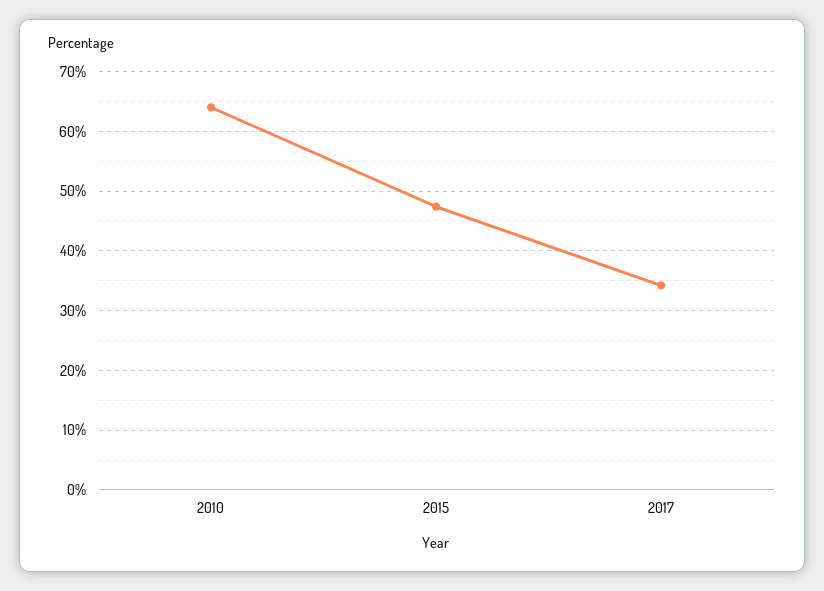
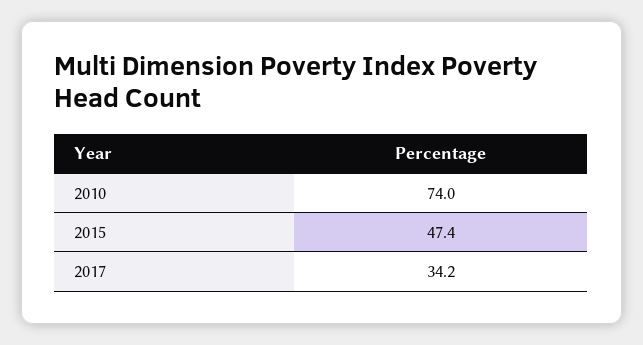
  {
-   "2010": 64,
+   "2010": 74,
    "2015": 47.4,
    "2017": 34.2
  }

